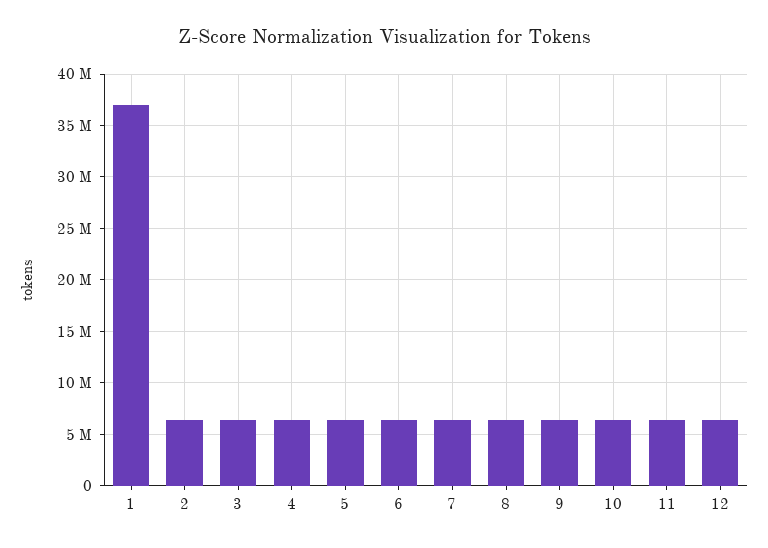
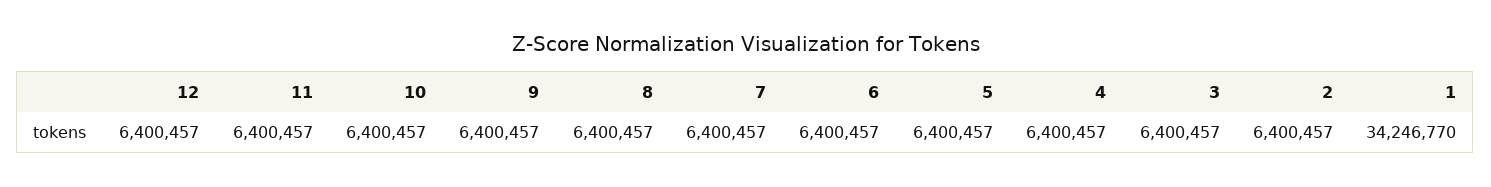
  {
-   "1": 37000000,
+   "1": 34246770,
    "2": 6400457,
    "3": 6400457,
    "4": 6400457,
    "5": 6400457,
    "6": 6400457,
    "7": 6400457,
    "8": 6400457,
    "9": 6400457,
    "10": 6400457,
    "11": 6400457,
    "12": 6400457
  }

